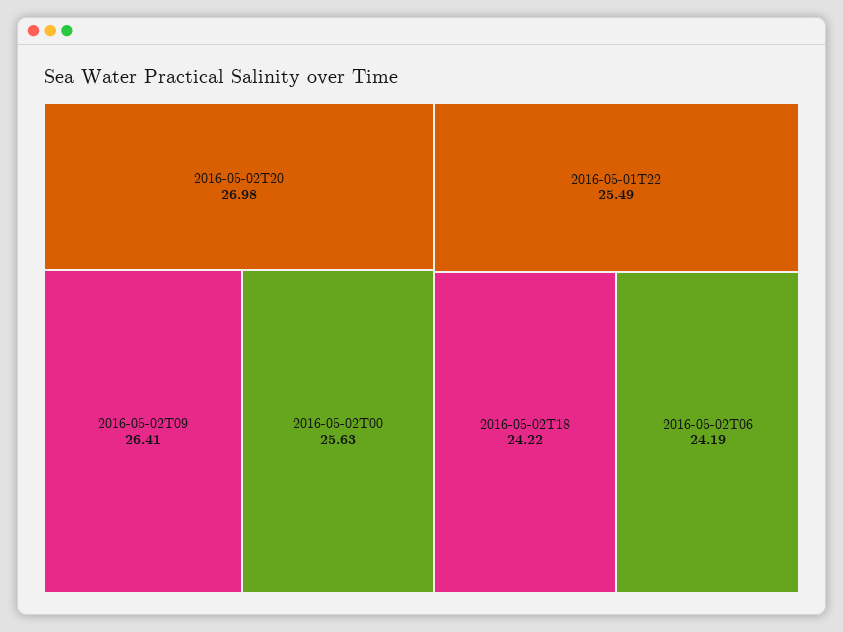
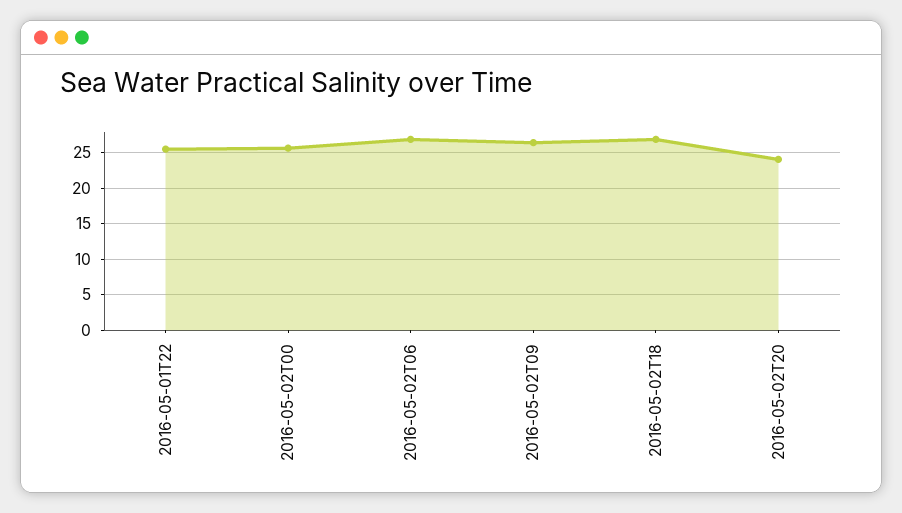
  {
-   "2016-05-02T20": 26.98,
+   "2016-05-02T20": 24,
    "2016-05-02T09": 26.41,
    "2016-05-02T00": 25.63,
    "2016-05-01T22": 25.49,
-   "2016-05-02T18": 24.22,
+   "2016-05-02T18": 27,
-   "2016-05-02T06": 24.19
+   "2016-05-02T06": 27
  }

